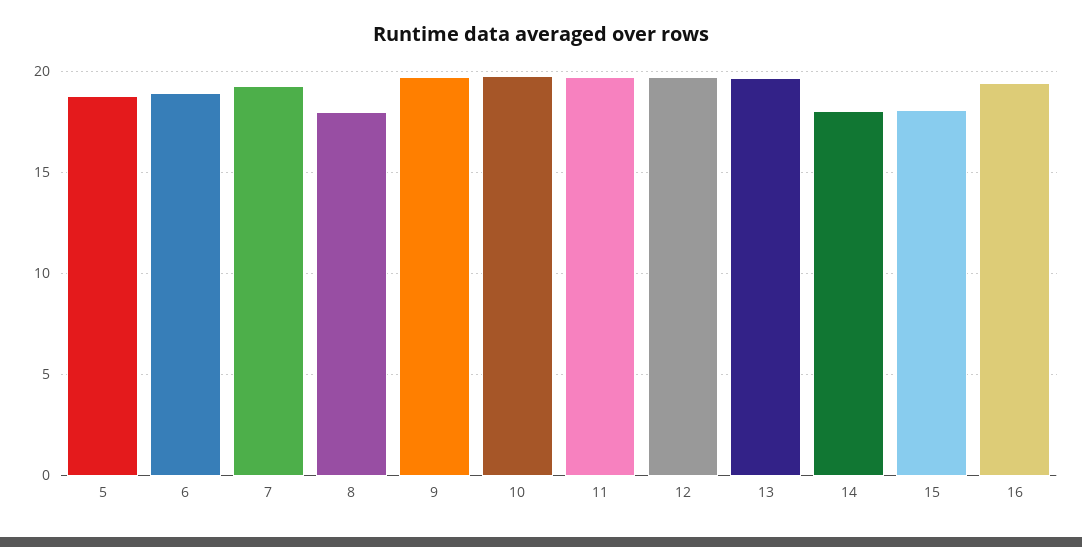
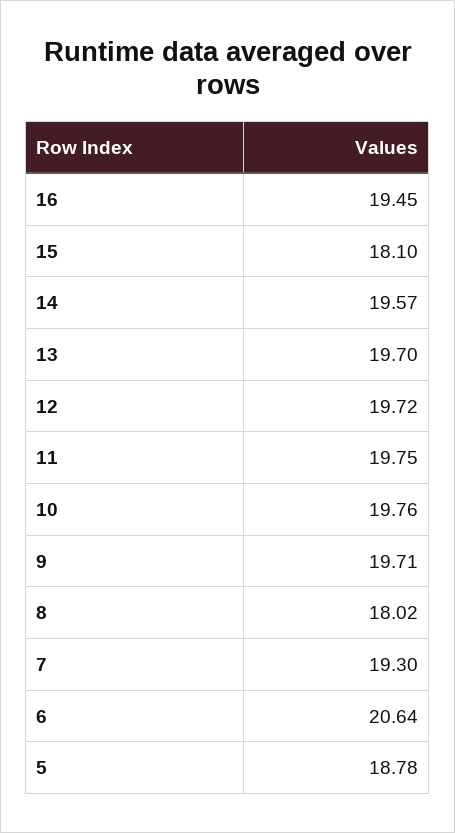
  {
    "5": 18.78,
-   "6": 19,
+   "6": 20.64,
    "7": 19.3,
    "8": 18.02,
    "9": 19.71,
    "10": 19.76,
    "11": 19.75,
    "12": 19.72,
    "13": 19.7,
-   "14": 18,
+   "14": 19.57,
    "15": 18.1,
    "16": 19.45
  }

